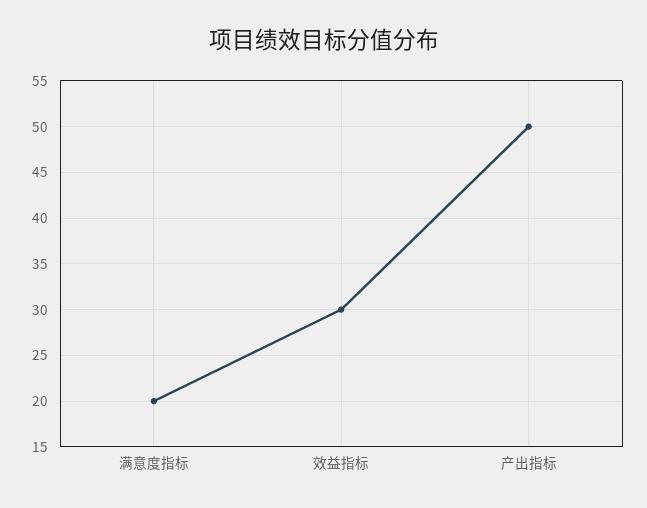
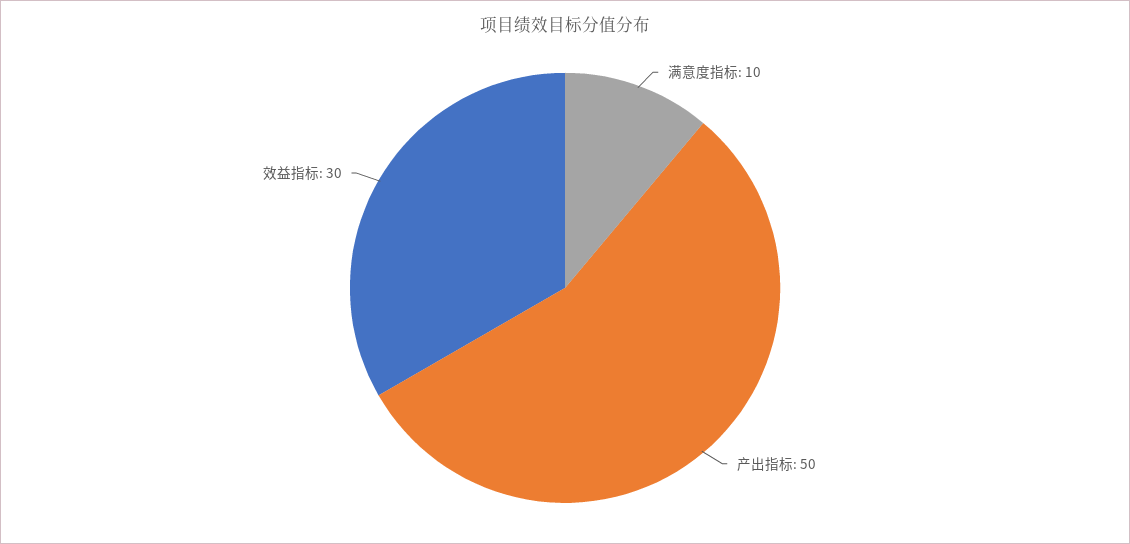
  {
-   "满意度指标": 20,
+   "满意度指标": 10,
    "效益指标": 30,
    "产出指标": 50
  }

